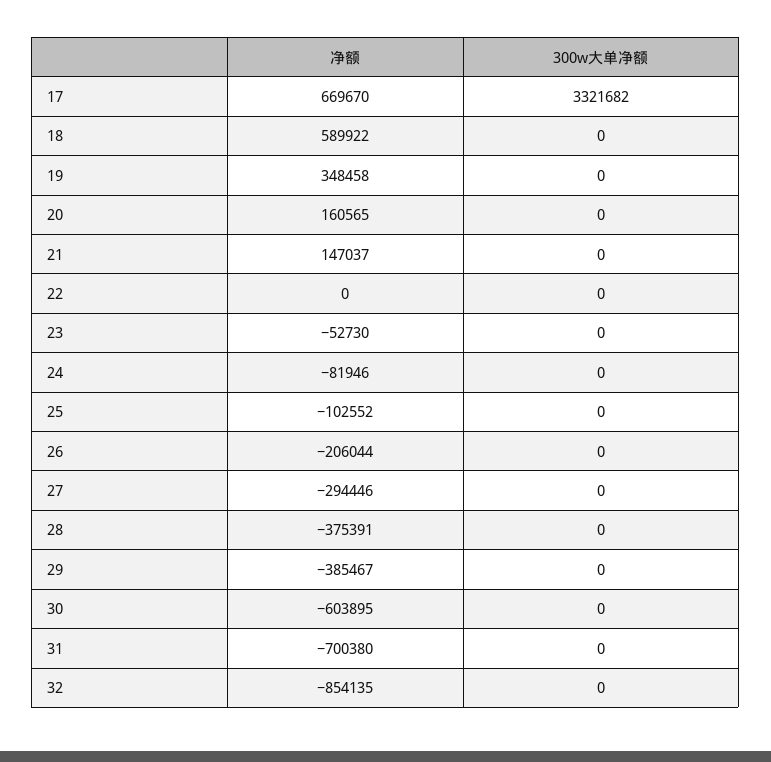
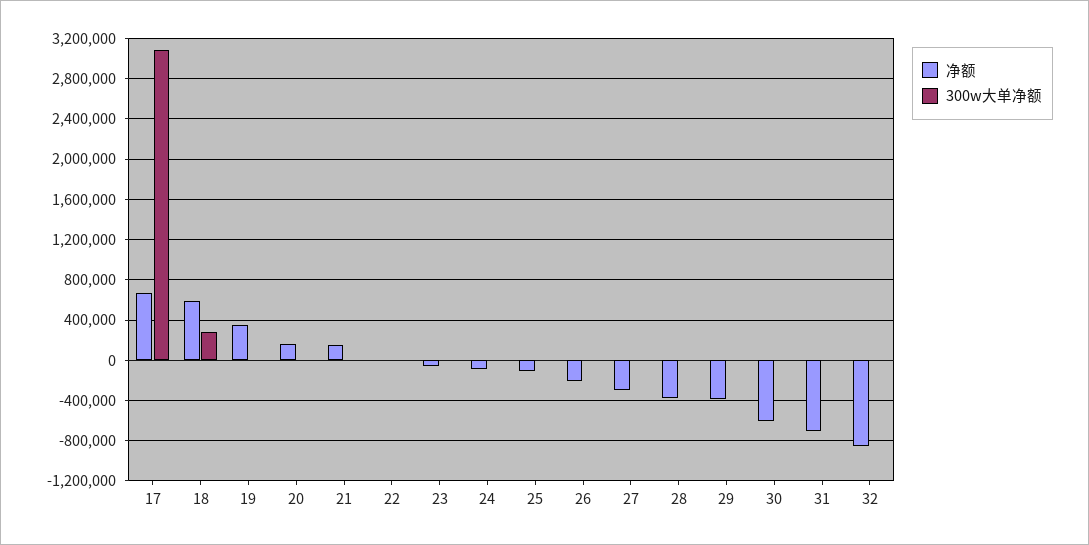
  {
    "净额": {
      "17": 669670,
      "18": 589922,
      "19": 348458,
      "20": 160565,
      "21": 147037,
      "22": 0,
      "23": -52730,
      "24": -81946,
      "25": -102552,
      "26": -206044,
      "27": -294446,
      "28": -375391,
      "29": -385467,
      "30": -603895,
      "31": -700380,
      "32": -854135
    },
    "300w大单净额": {
-     "17": 3321682,
+     "17": 3100000,
-     "18": 0,
+     "18": 300000,
      "19": 0,
      "20": 0,
      "21": 0,
      "22": 0,
      "23": 0,
      "24": 0,
      "25": 0,
      "26": 0,
      "27": 0,
      "28": 0,
      "29": 0,
      "30": 0,
      "31": 0,
      "32": 0
    }
  }

